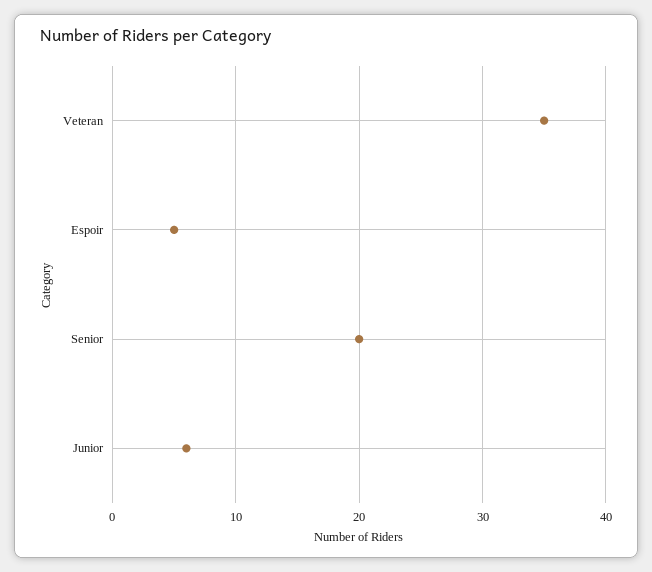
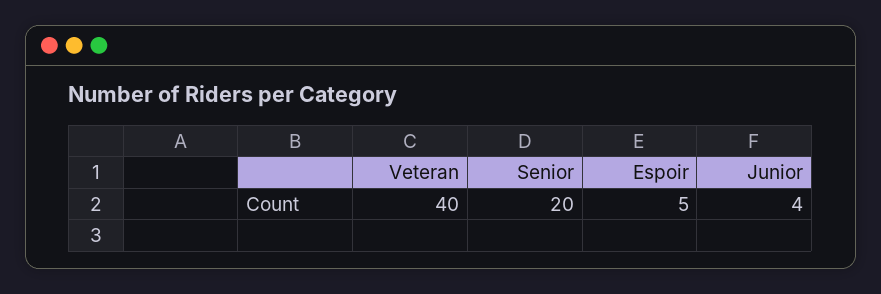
  {
-   "Veteran": 35,
+   "Veteran": 40,
    "Espoir": 5,
    "Senior": 20,
-   "Junior": 6
+   "Junior": 4
  }

